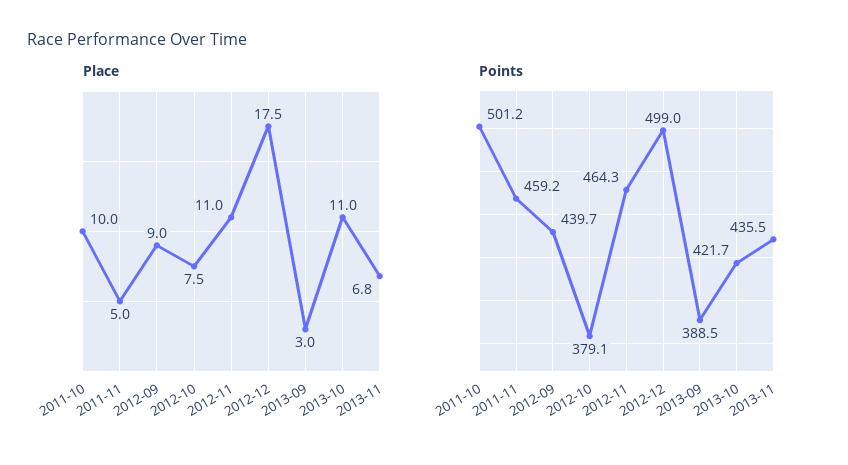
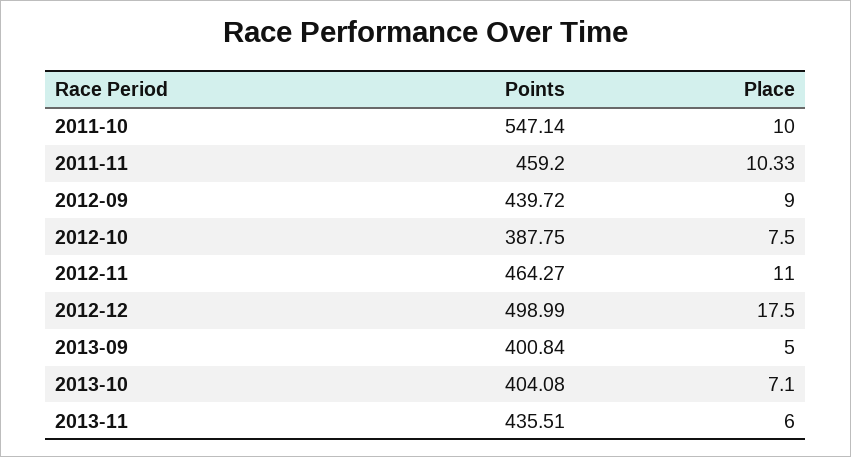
  {
    "Place": {
      "2011-10": 10,
-     "2011-11": 5,
+     "2011-11": 10.33,
      "2012-09": 9,
      "2012-10": 7.5,
      "2012-11": 11,
      "2012-12": 17.5,
-     "2013-09": 3,
+     "2013-09": 5,
-     "2013-10": 11,
+     "2013-10": 7.1,
-     "2013-11": 6.8
+     "2013-11": 6
    },
    "Points": {
-     "2011-10": 501.2,
+     "2011-10": 547.14,
      "2011-11": 459.2,
      "2012-09": 439.72,
-     "2012-10": 379.1,
+     "2012-10": 387.75,
      "2012-11": 464.27,
      "2012-12": 498.99,
-     "2013-09": 388.5,
+     "2013-09": 400.84,
-     "2013-10": 421.7,
+     "2013-10": 404.08,
      "2013-11": 435.51
    }
  }

